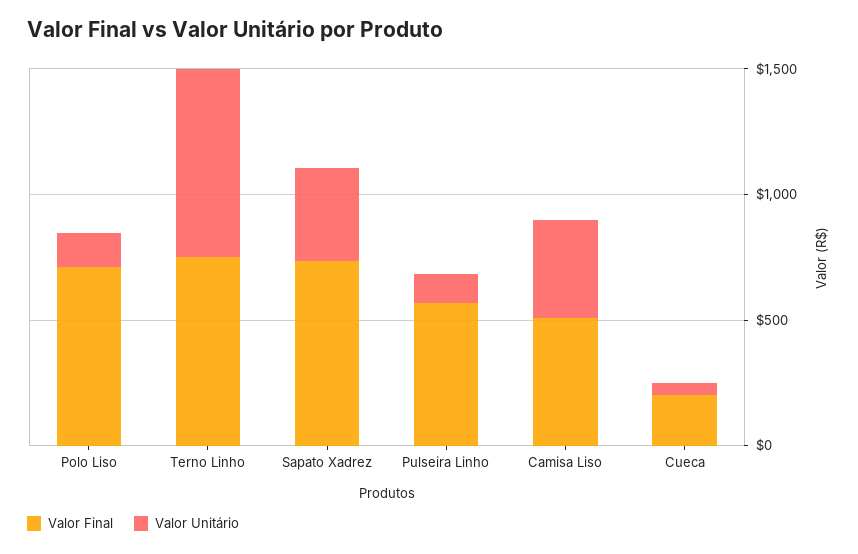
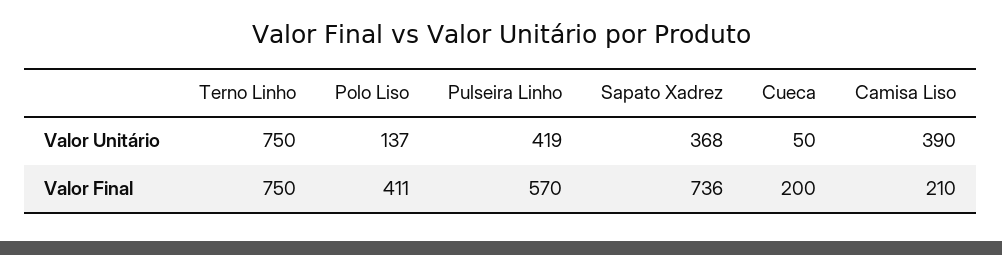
  {
    "Valor Final": {
-     "Polo Liso": 700,
+     "Polo Liso": 411,
      "Terno Linho": 750,
      "Sapato Xadrez": 736,
      "Pulseira Linho": 570,
-     "Camisa Liso": 500,
+     "Camisa Liso": 210,
      "Cueca": 200
    },
    "Valor Unitário": {
      "Polo Liso": 137,
      "Terno Linho": 750,
      "Sapato Xadrez": 368,
-     "Pulseira Linho": 100,
+     "Pulseira Linho": 419,
      "Camisa Liso": 390,
      "Cueca": 50
    }
  }

